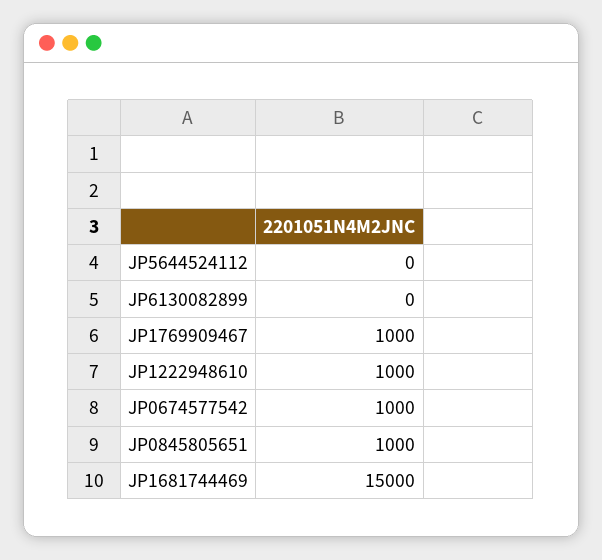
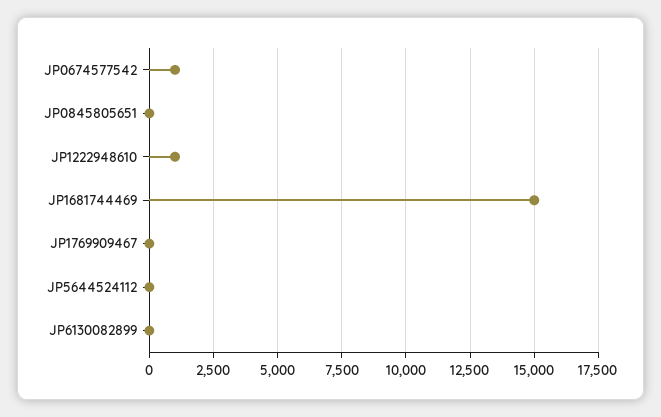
  {
    "JP5644524112": 0,
    "JP6130082899": 0,
-   "JP1769909467": 1000,
+   "JP1769909467": 0,
    "JP1222948610": 1000,
    "JP0674577542": 1000,
-   "JP0845805651": 1000,
+   "JP0845805651": 0,
    "JP1681744469": 15000
  }

